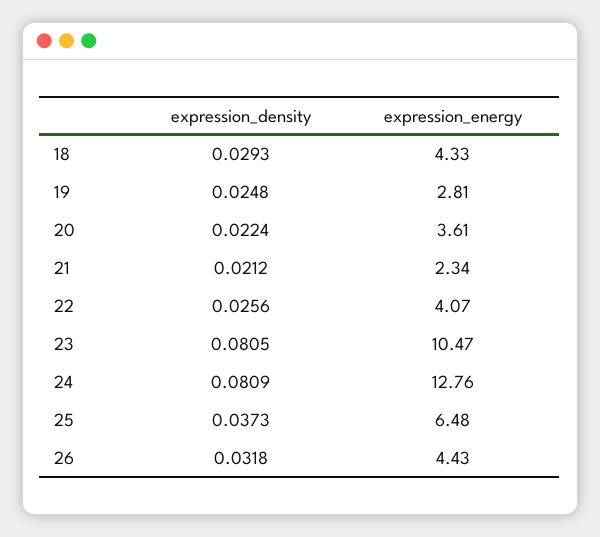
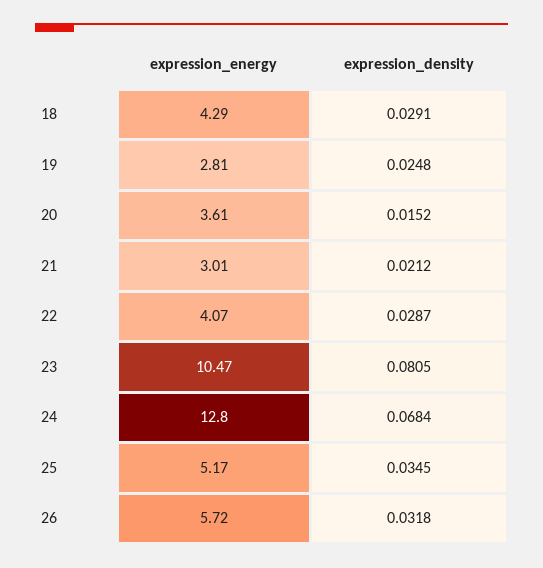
  {
    "expression_density": {
-     "18": 0.0293,
+     "18": 0.0291,
      "19": 0.0248,
-     "20": 0.0224,
+     "20": 0.0152,
      "21": 0.0212,
-     "22": 0.0256,
+     "22": 0.0287,
      "23": 0.0805,
-     "24": 0.0809,
+     "24": 0.0684,
-     "25": 0.0373,
+     "25": 0.0345,
      "26": 0.0318
    },
    "expression_energy": {
-     "18": 4.33,
+     "18": 4.29,
      "19": 2.81,
      "20": 3.61,
-     "21": 2.34,
+     "21": 3.01,
      "22": 4.07,
      "23": 10.47,
-     "24": 12.76,
+     "24": 12.8,
-     "25": 6.48,
+     "25": 5.17,
-     "26": 4.43
+     "26": 5.72
    }
  }

